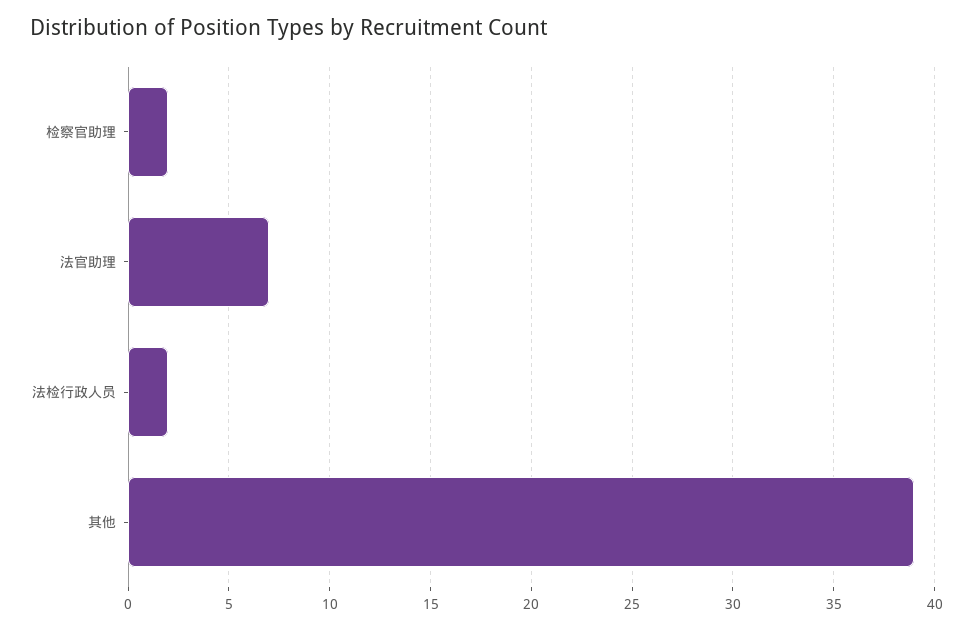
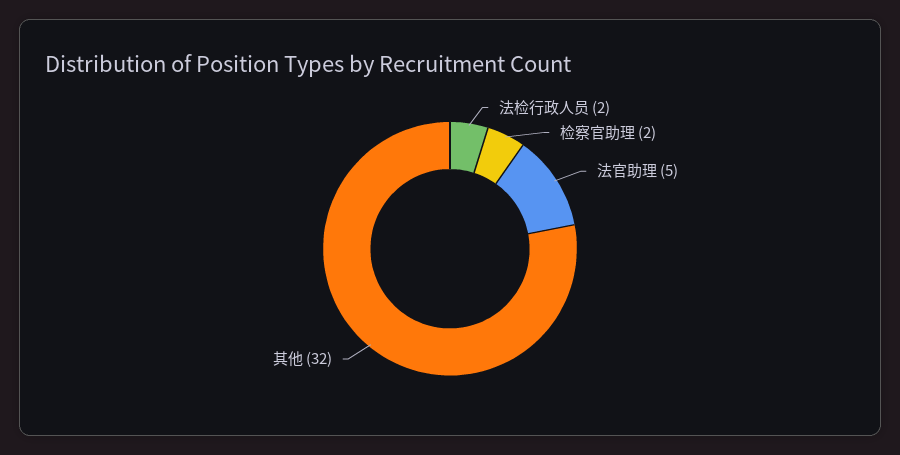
  {
    "检察官助理": 2,
-   "法官助理": 7,
+   "法官助理": 5,
    "法检行政人员": 2,
-   "其他": 39
+   "其他": 32
  }

